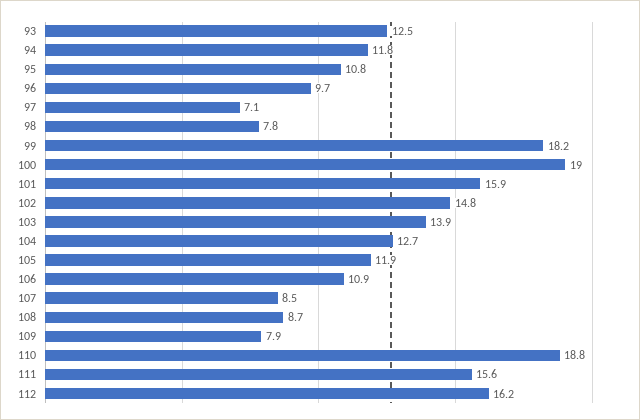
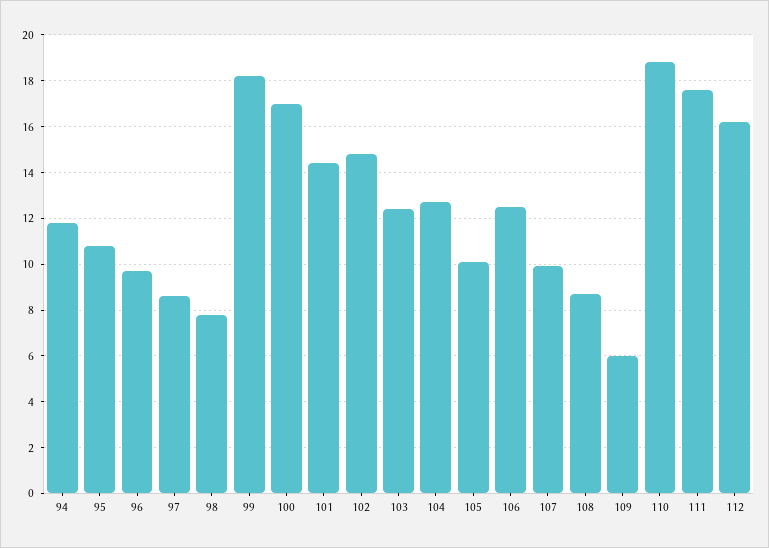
  {
-   "93": 12.5,
    "94": 11.8,
    "95": 10.8,
    "96": 9.7,
-   "97": 7.1,
+   "97": 8.5,
    "98": 7.8,
    "99": 18.2,
-   "100": 19,
+   "100": 17,
-   "101": 15.9,
+   "101": 14.5,
    "102": 14.8,
-   "103": 13.9,
+   "103": 12.5,
    "104": 12.7,
-   "105": 11.9,
+   "105": 10,
-   "106": 10.9,
+   "106": 12.5,
-   "107": 8.5,
+   "107": 10,
    "108": 8.7,
-   "109": 7.9,
+   "109": 6,
    "110": 18.8,
-   "111": 15.6,
+   "111": 17.5,
    "112": 16.2
  }

